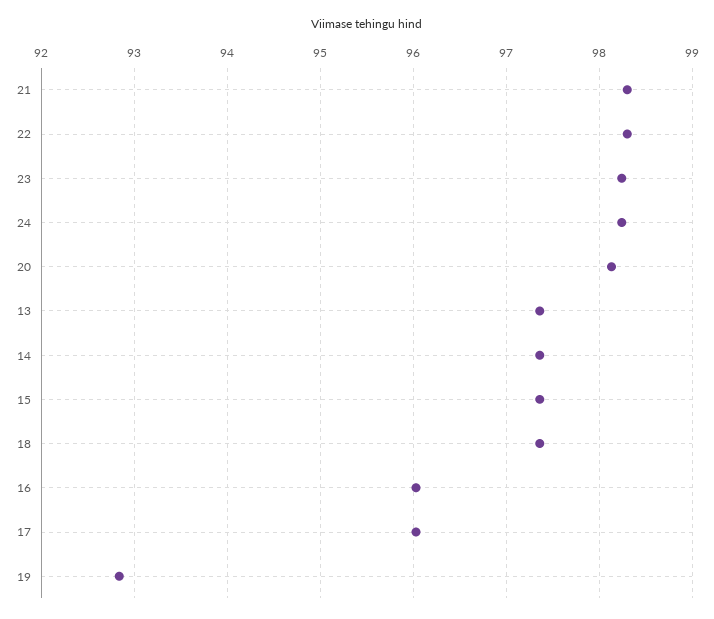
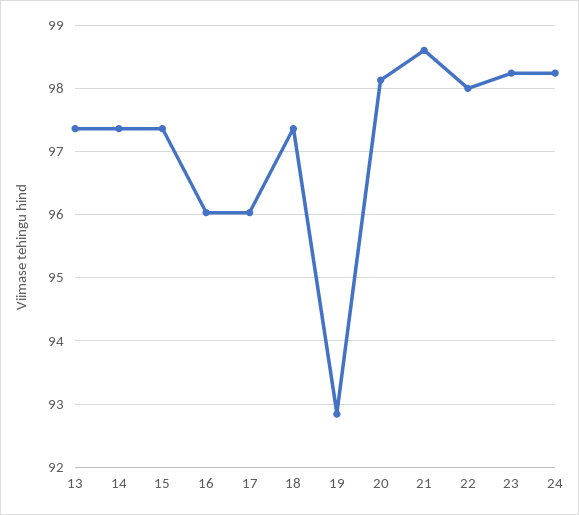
  {
-   "21": 98.3,
+   "21": 98.6,
-   "22": 98.3,
+   "22": 98,
    "23": 98.2,
    "24": 98.2,
    "20": 98.1,
    "13": 97.4,
    "14": 97.4,
    "15": 97.4,
    "18": 97.4,
    "16": 96,
    "17": 96,
    "19": 92.8
  }

